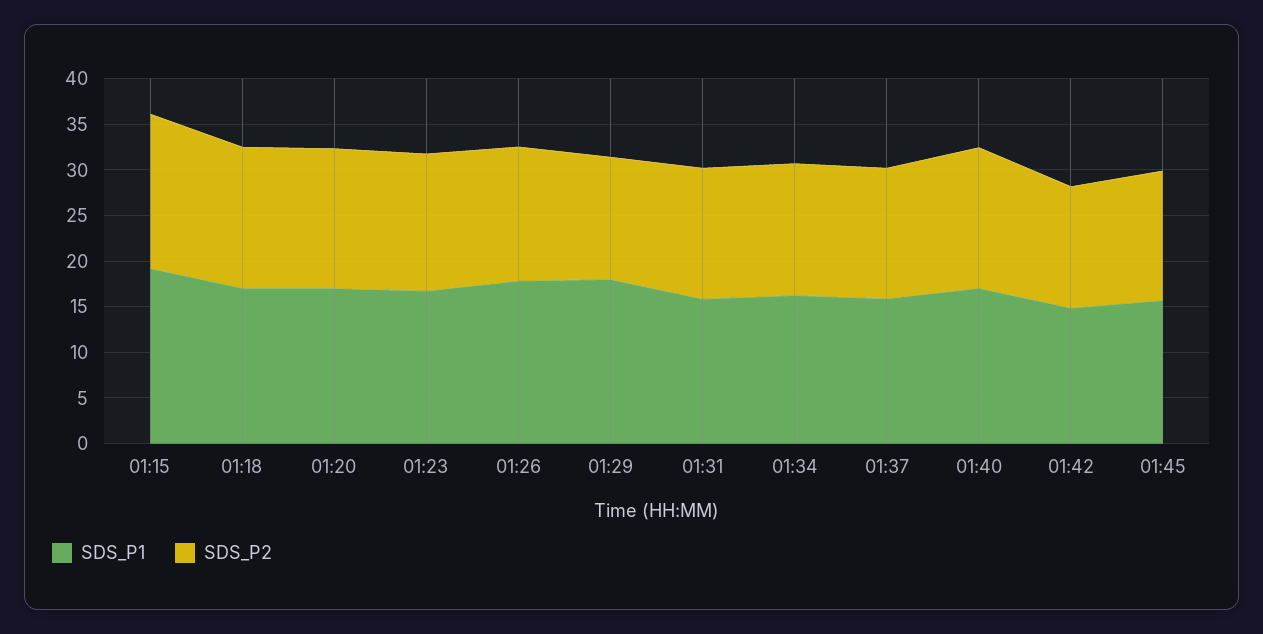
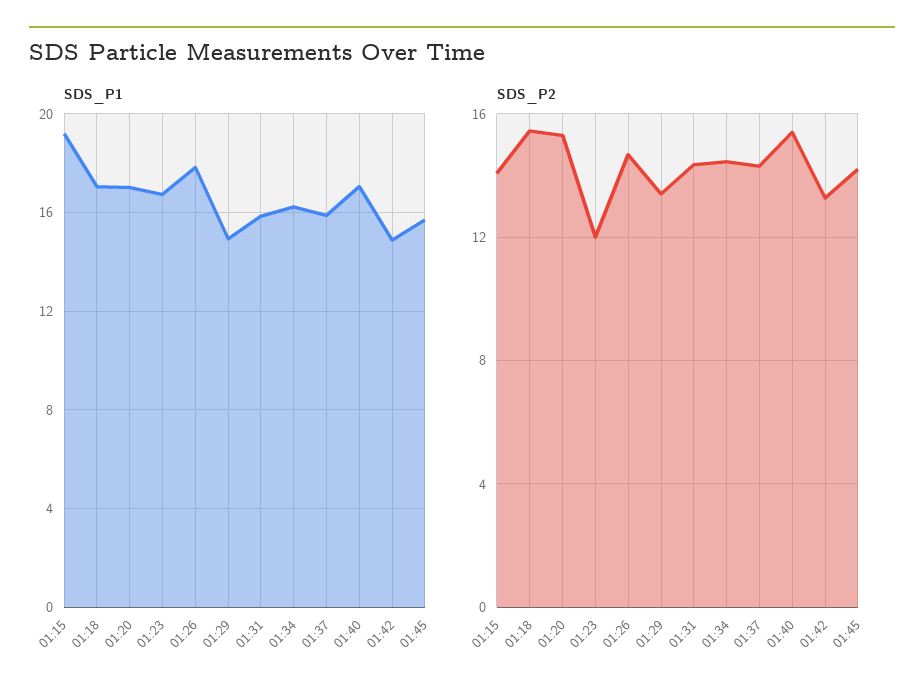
  {
    "SDS_P1": {
      "01:15": 19,
      "01:18": 17,
      "01:20": 17,
      "01:23": 16.5,
      "01:26": 18,
-     "01:29": 18,
+     "01:29": 15,
      "01:31": 16,
      "01:34": 16,
      "01:37": 16,
      "01:40": 17,
      "01:42": 15,
      "01:45": 15.5
    },
    "SDS_P2": {
-     "01:15": 17,
+     "01:15": 14,
      "01:18": 15.5,
      "01:20": 15.5,
-     "01:23": 15,
+     "01:23": 12,
      "01:26": 14.5,
      "01:29": 13.5,
      "01:31": 14.5,
      "01:34": 14.5,
      "01:37": 14.5,
      "01:40": 15.5,
      "01:42": 13.5,
      "01:45": 14
    }
  }

